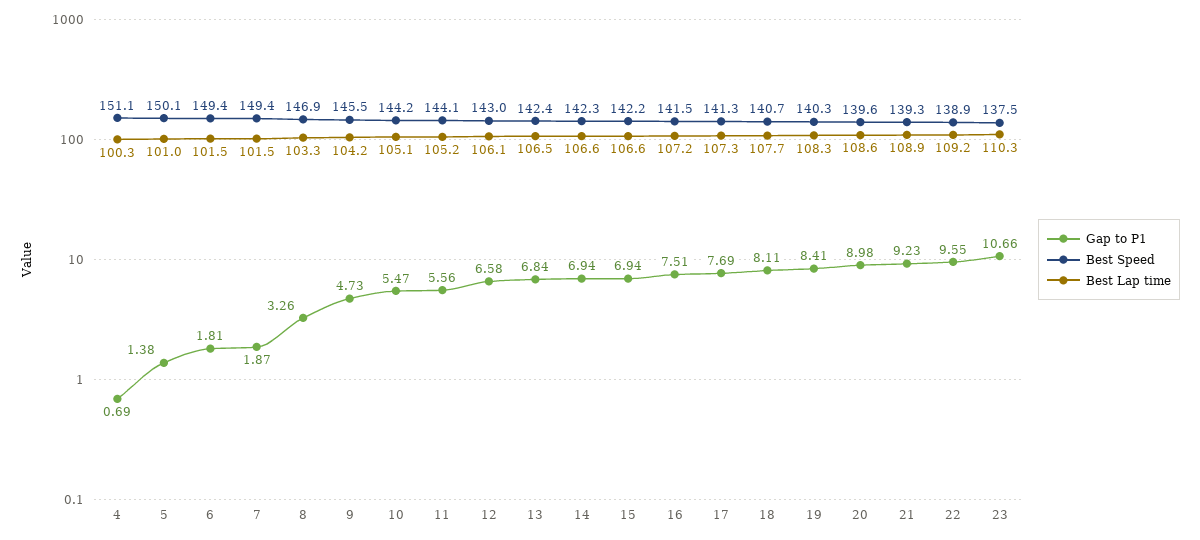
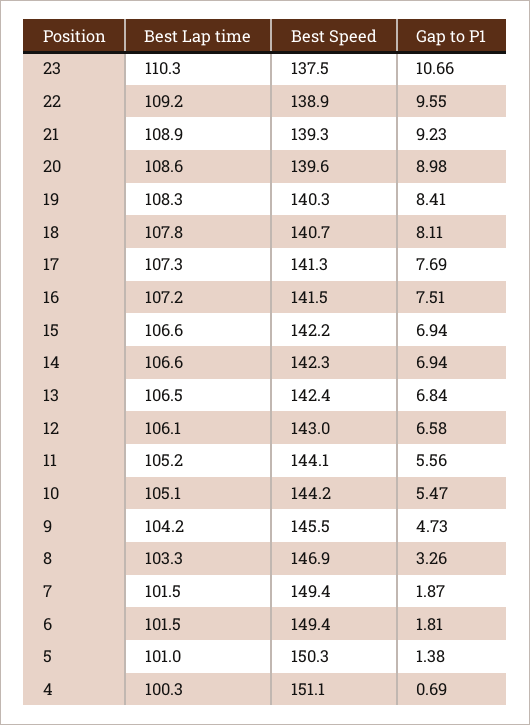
  {
    "Gap to P1": {
      "4": 0.69,
      "5": 1.38,
      "6": 1.81,
      "7": 1.87,
      "8": 3.26,
      "9": 4.73,
      "10": 5.47,
      "11": 5.56,
      "12": 6.58,
      "13": 6.84,
      "14": 6.94,
      "15": 6.94,
      "16": 7.51,
      "17": 7.69,
      "18": 8.11,
      "19": 8.41,
      "20": 8.98,
      "21": 9.23,
      "22": 9.55,
      "23": 10.66
    },
    "Best Speed": {
      "4": 151.1,
-     "5": 150.1,
+     "5": 150.3,
      "6": 149.4,
      "7": 149.4,
      "8": 146.9,
      "9": 145.5,
      "10": 144.2,
      "11": 144.1,
      "12": 143,
      "13": 142.4,
      "14": 142.3,
      "15": 142.2,
      "16": 141.5,
      "17": 141.3,
      "18": 140.7,
      "19": 140.3,
      "20": 139.6,
      "21": 139.3,
      "22": 138.9,
      "23": 137.5
    },
    "Best Lap time": {
      "4": 100.3,
      "5": 101,
      "6": 101.5,
      "7": 101.5,
      "8": 103.3,
      "9": 104.2,
      "10": 105.1,
      "11": 105.2,
      "12": 106.1,
      "13": 106.5,
      "14": 106.6,
      "15": 106.6,
      "16": 107.2,
      "17": 107.3,
-     "18": 107.7,
+     "18": 107.8,
      "19": 108.3,
      "20": 108.6,
      "21": 108.9,
      "22": 109.2,
      "23": 110.3
    }
  }

